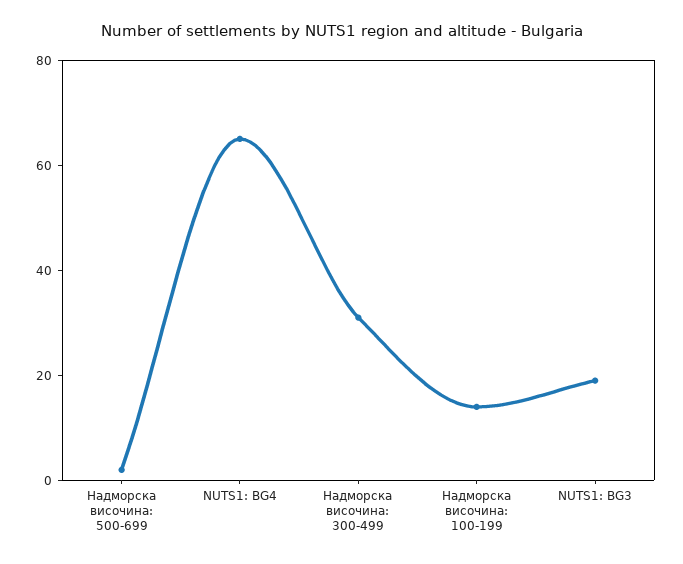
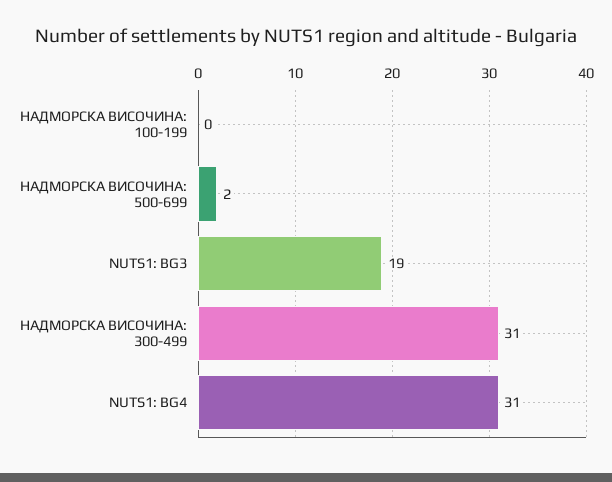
  {
    "Надморска височина: 500-699": 2,
-   "NUTS1: BG4": 65,
+   "NUTS1: BG4": 31,
    "Надморска височина: 300-499": 31,
-   "Надморска височина: 100-199": 15,
+   "Надморска височина: 100-199": 0,
    "NUTS1: BG3": 19
  }

